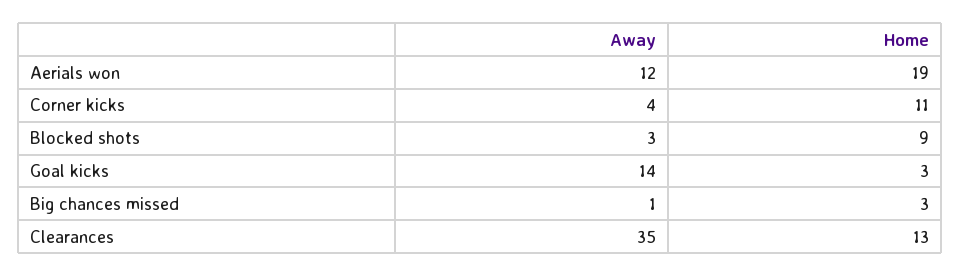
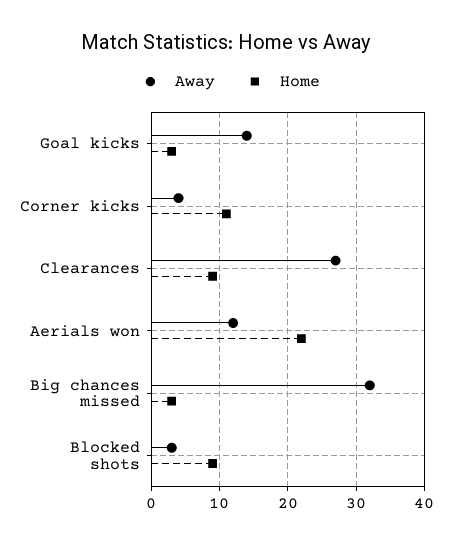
  {
    "Away": {
      "Aerials won": 12,
      "Corner kicks": 4,
      "Blocked shots": 3,
      "Goal kicks": 14,
-     "Big chances missed": 1,
+     "Big chances missed": 32,
-     "Clearances": 35
+     "Clearances": 27
    },
    "Home": {
-     "Aerials won": 19,
+     "Aerials won": 22,
      "Corner kicks": 11,
      "Blocked shots": 9,
      "Goal kicks": 3,
      "Big chances missed": 3,
-     "Clearances": 13
+     "Clearances": 9
    }
  }

